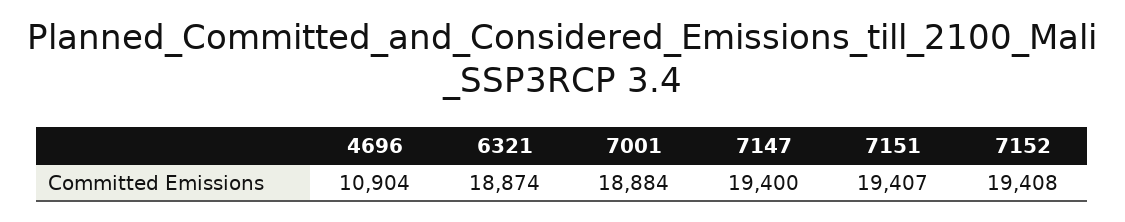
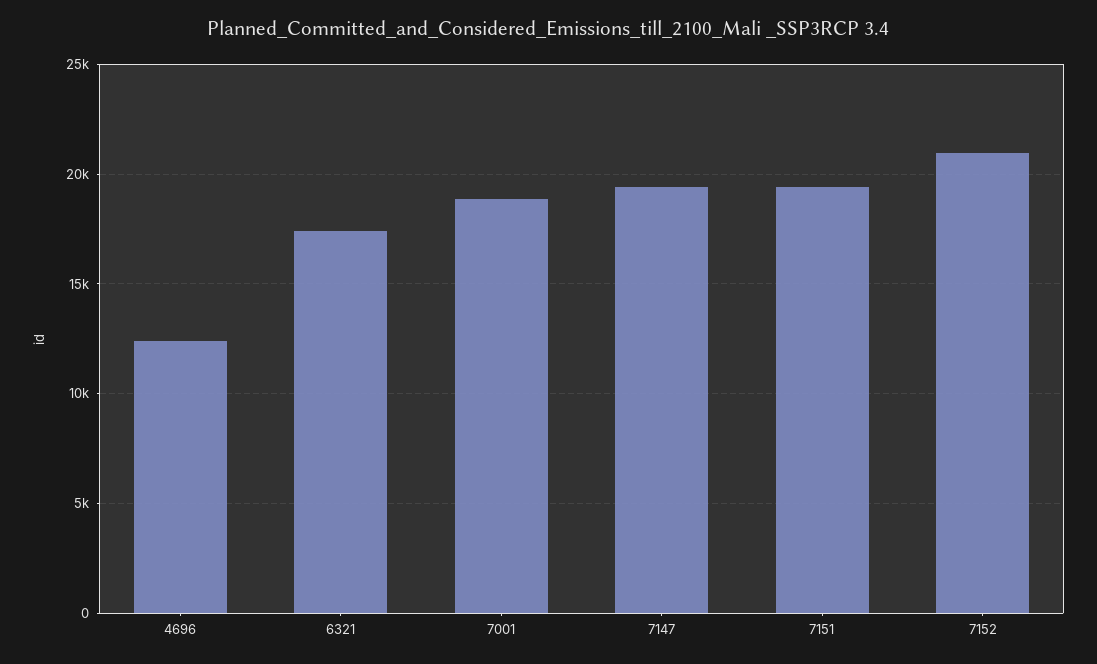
  {
-   "4696": 10904,
+   "4696": 12500,
-   "6321": 18874,
+   "6321": 17500,
    "7001": 18884,
    "7147": 19400,
    "7151": 19407,
-   "7152": 19408
+   "7152": 21000
  }

